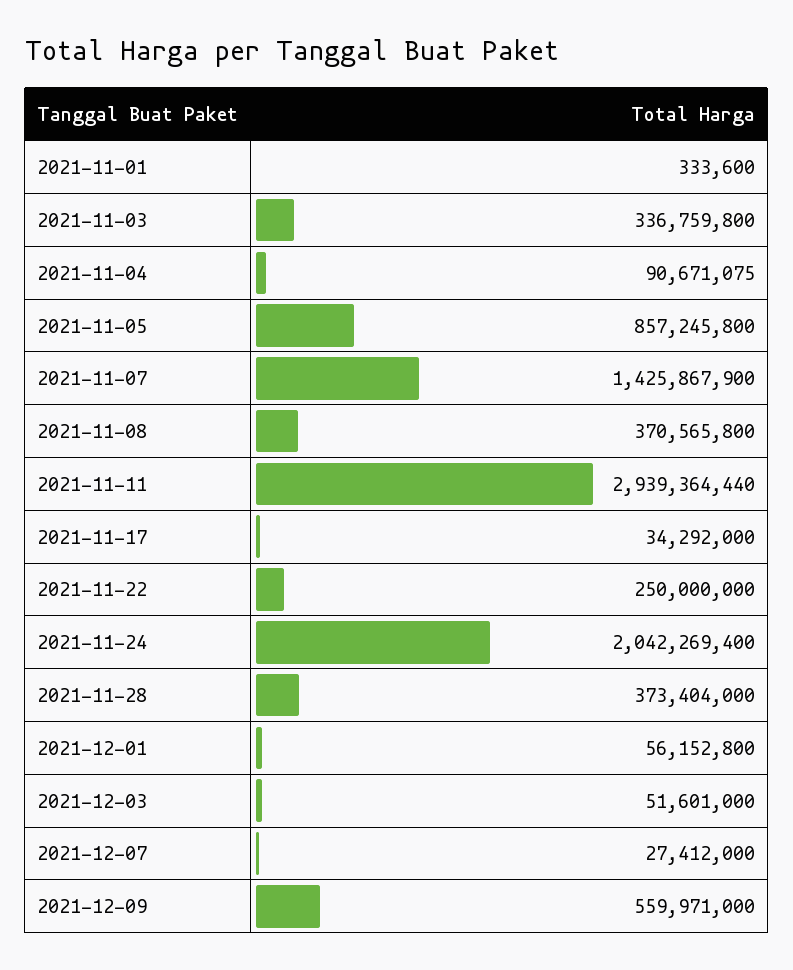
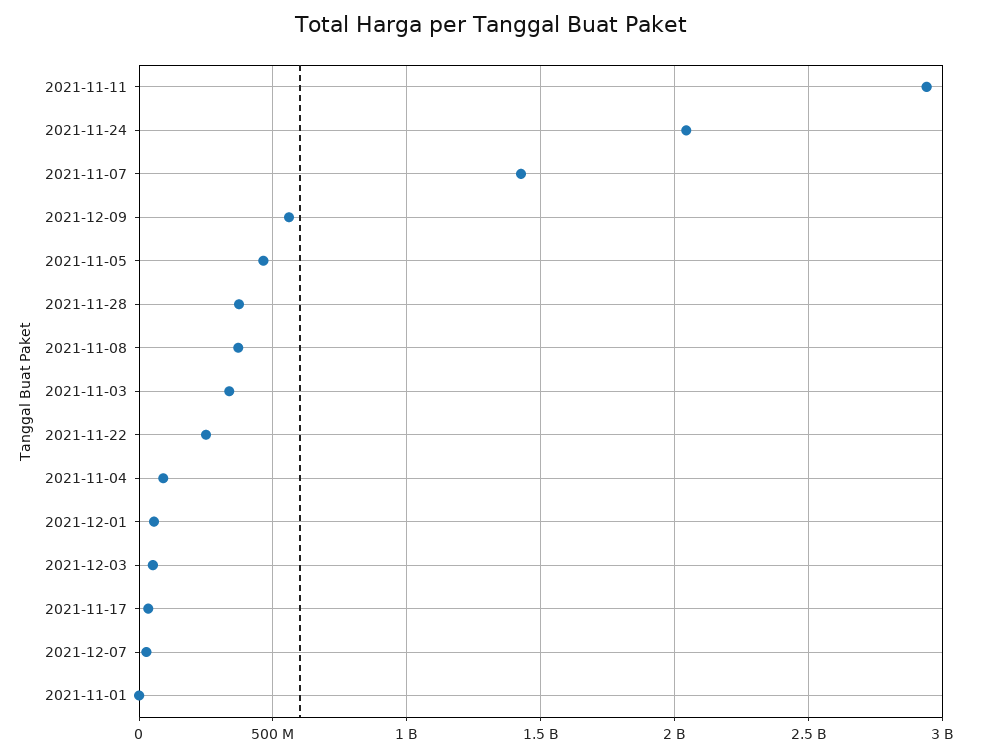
  {
    "2021-11-01": 333600,
    "2021-11-03": 336759800,
    "2021-11-04": 90671075,
-   "2021-11-05": 857245800,
+   "2021-11-05": 450000000,
    "2021-11-07": 1425867900,
    "2021-11-08": 370565800,
    "2021-11-11": 2939364440,
    "2021-11-17": 34292000,
    "2021-11-22": 250000000,
    "2021-11-24": 2042269400,
    "2021-11-28": 373404000,
    "2021-12-01": 56152800,
    "2021-12-03": 51601000,
    "2021-12-07": 27412000,
    "2021-12-09": 559971000
  }

